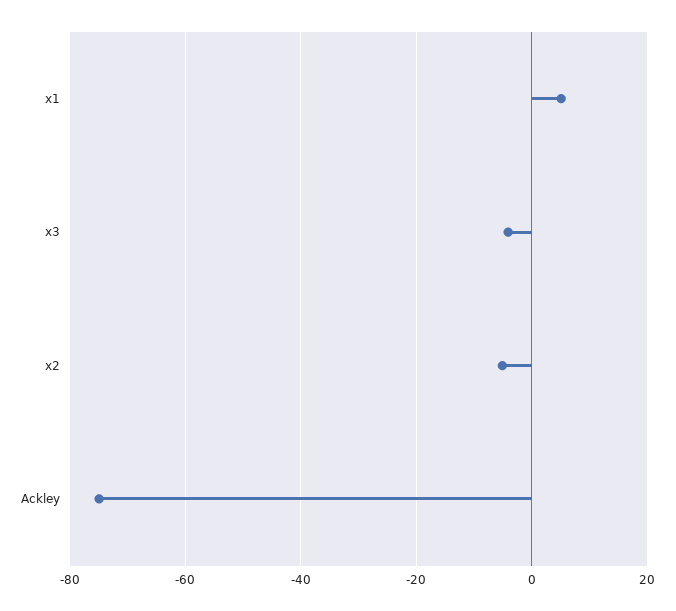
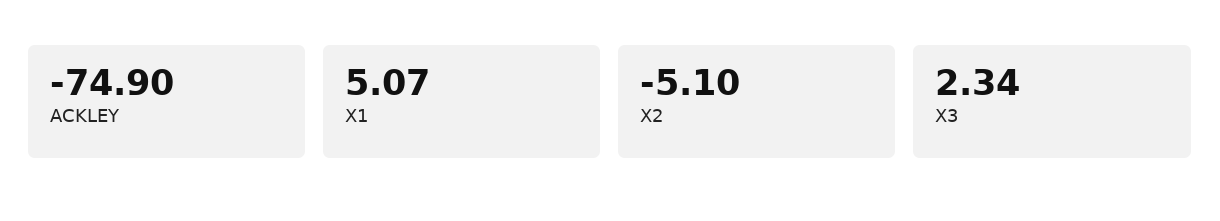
  {
    "x1": 5.07,
-   "x3": -4,
+   "x3": 2.34,
    "x2": -5.1,
    "Ackley": -74.9
  }

